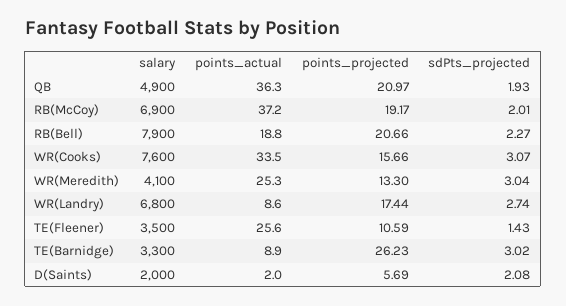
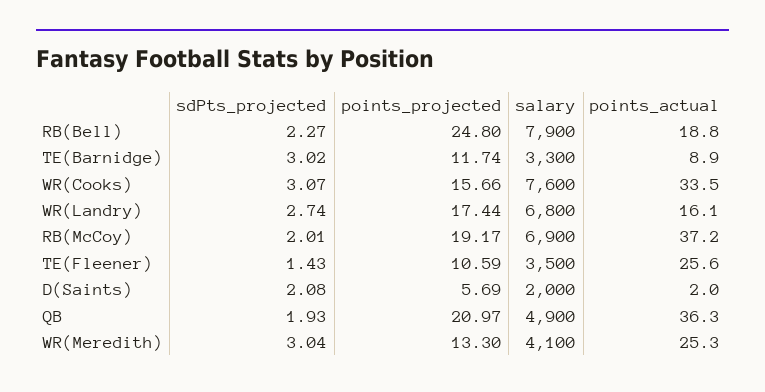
  {
    "salary": {
      "QB": 4900,
      "RB(McCoy)": 6900,
      "RB(Bell)": 7900,
      "WR(Cooks)": 7600,
      "WR(Meredith)": 4100,
      "WR(Landry)": 6800,
      "TE(Fleener)": 3500,
      "TE(Barnidge)": 3300,
      "D(Saints)": 2000
    },
    "points_actual": {
      "QB": 36.3,
      "RB(McCoy)": 37.2,
      "RB(Bell)": 18.8,
      "WR(Cooks)": 33.5,
      "WR(Meredith)": 25.3,
-     "WR(Landry)": 8.6,
+     "WR(Landry)": 16.1,
      "TE(Fleener)": 25.6,
      "TE(Barnidge)": 8.9,
      "D(Saints)": 2
    },
    "points_projected": {
      "QB": 20.97,
      "RB(McCoy)": 19.17,
-     "RB(Bell)": 20.66,
+     "RB(Bell)": 24.8,
      "WR(Cooks)": 15.66,
      "WR(Meredith)": 13.3,
      "WR(Landry)": 17.44,
      "TE(Fleener)": 10.59,
-     "TE(Barnidge)": 26.23,
+     "TE(Barnidge)": 11.74,
      "D(Saints)": 5.69
    },
    "sdPts_projected": {
      "QB": 1.93,
      "RB(McCoy)": 2.01,
      "RB(Bell)": 2.27,
      "WR(Cooks)": 3.07,
      "WR(Meredith)": 3.04,
      "WR(Landry)": 2.74,
      "TE(Fleener)": 1.43,
      "TE(Barnidge)": 3.02,
      "D(Saints)": 2.08
    }
  }

